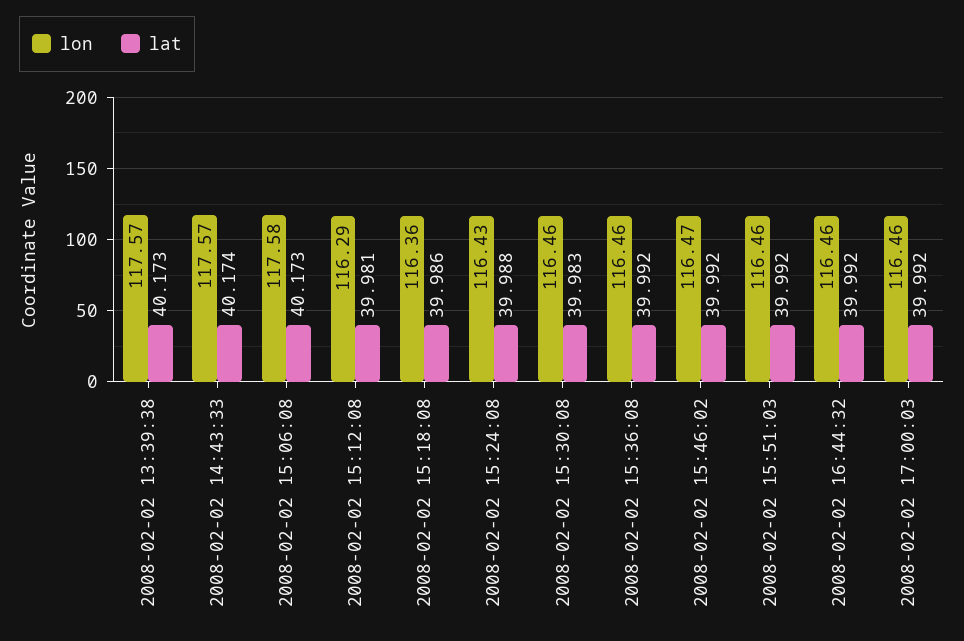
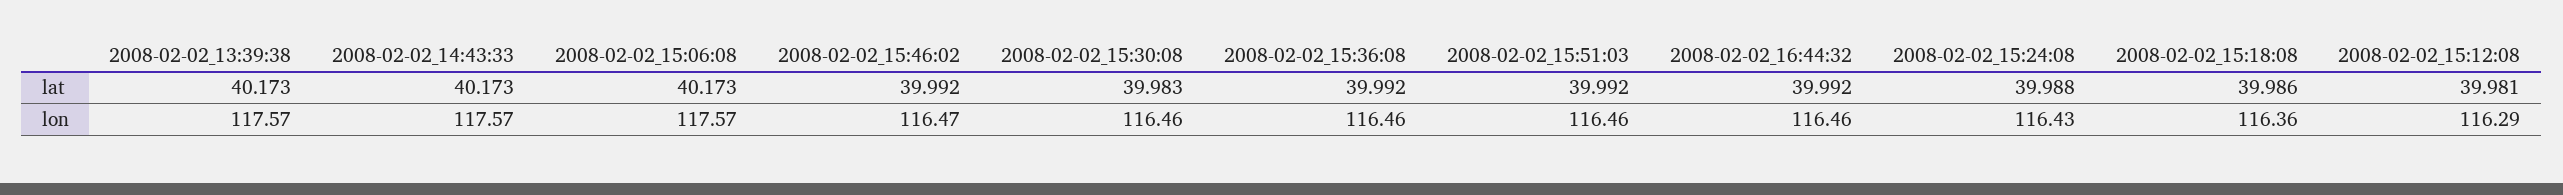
  {
    "lon": {
      "2008-02-02 13:39:38": 117.57,
      "2008-02-02 14:43:33": 117.57,
-     "2008-02-02 15:06:08": 117.58,
+     "2008-02-02 15:06:08": 117.57,
      "2008-02-02 15:12:08": 116.29,
      "2008-02-02 15:18:08": 116.36,
      "2008-02-02 15:24:08": 116.43,
      "2008-02-02 15:30:08": 116.46,
      "2008-02-02 15:36:08": 116.46,
      "2008-02-02 15:46:02": 116.47,
      "2008-02-02 15:51:03": 116.46,
-     "2008-02-02 16:44:32": 116.46,
+     "2008-02-02 16:44:32": 116.46
-     "2008-02-02 17:00:03": 116.46
    },
    "lat": {
      "2008-02-02 13:39:38": 40.173,
-     "2008-02-02 14:43:33": 40.174,
+     "2008-02-02 14:43:33": 40.173,
      "2008-02-02 15:06:08": 40.173,
      "2008-02-02 15:12:08": 39.981,
      "2008-02-02 15:18:08": 39.986,
      "2008-02-02 15:24:08": 39.988,
      "2008-02-02 15:30:08": 39.983,
      "2008-02-02 15:36:08": 39.992,
      "2008-02-02 15:46:02": 39.992,
      "2008-02-02 15:51:03": 39.992,
-     "2008-02-02 16:44:32": 39.992,
+     "2008-02-02 16:44:32": 39.992
-     "2008-02-02 17:00:03": 39.992
    }
  }

